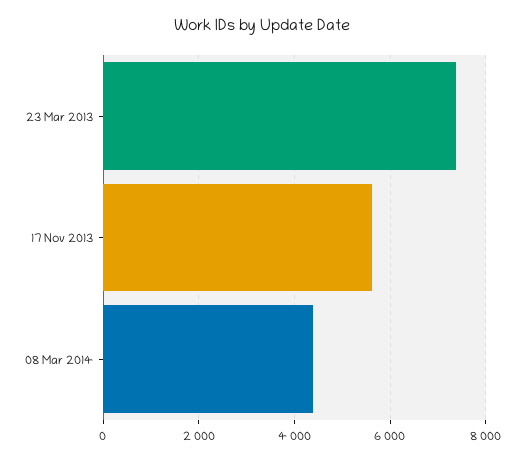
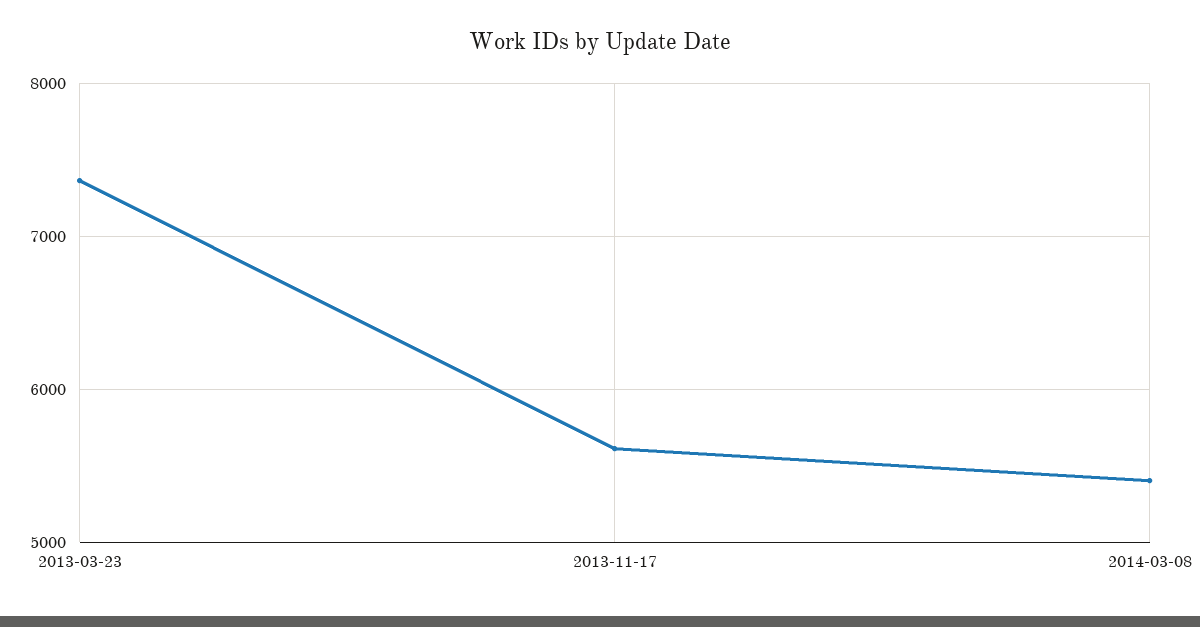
  {
    "23 Mar 2013": 7400,
    "17 Nov 2013": 5600,
-   "08 Mar 2014": 4400
+   "08 Mar 2014": 5400
  }

